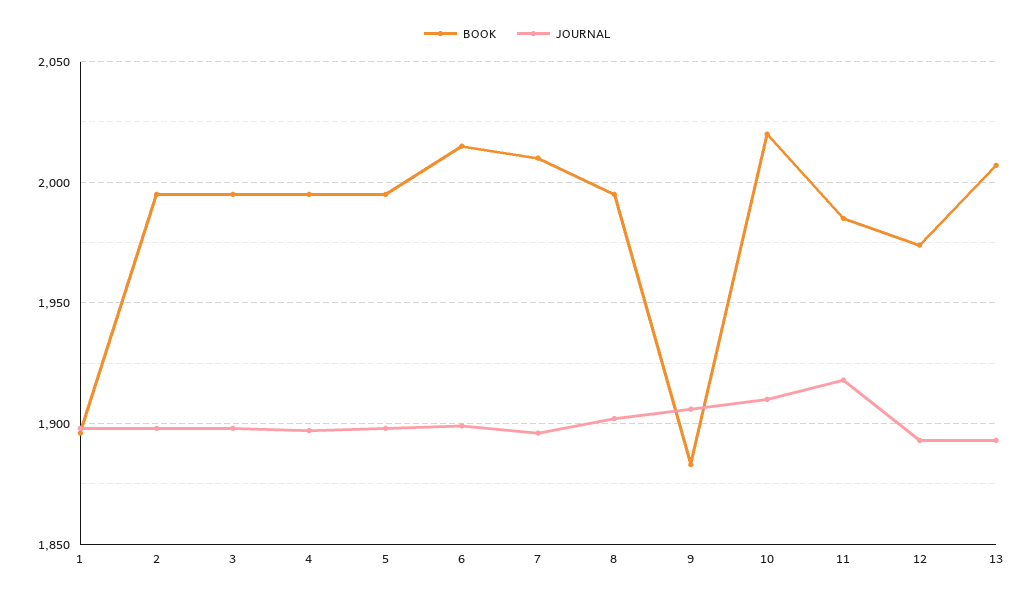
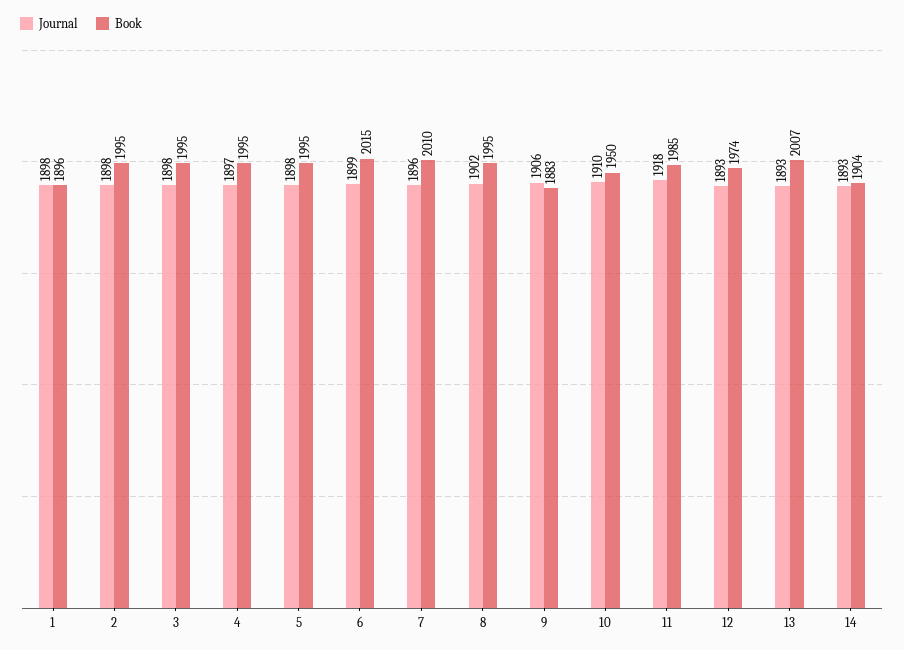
  {
    "BOOK": {
      "1": 1896,
      "2": 1995,
      "3": 1995,
      "4": 1995,
      "5": 1995,
      "6": 2015,
      "7": 2010,
      "8": 1995,
      "9": 1883,
-     "10": 2020,
+     "10": 1950,
      "11": 1985,
      "12": 1974,
-     "13": 2007
+     "13": 2007,
+     "14": 1904
    },
    "JOURNAL": {
      "1": 1898,
      "2": 1898,
      "3": 1898,
      "4": 1897,
      "5": 1898,
      "6": 1899,
      "7": 1896,
      "8": 1902,
      "9": 1906,
      "10": 1910,
      "11": 1918,
      "12": 1893,
-     "13": 1893
+     "13": 1893,
+     "14": 1893
    }
  }

